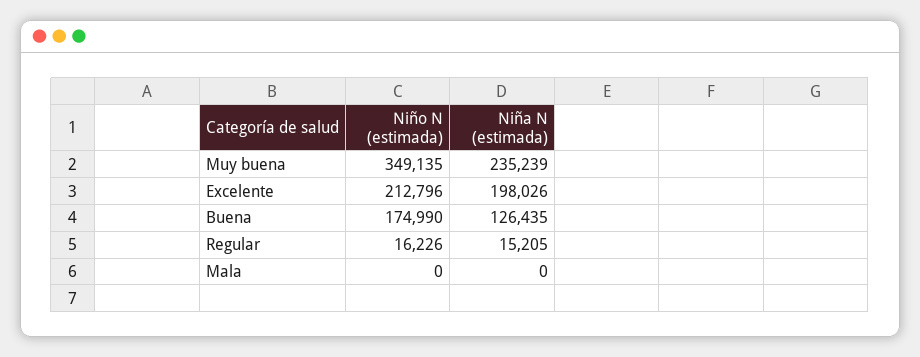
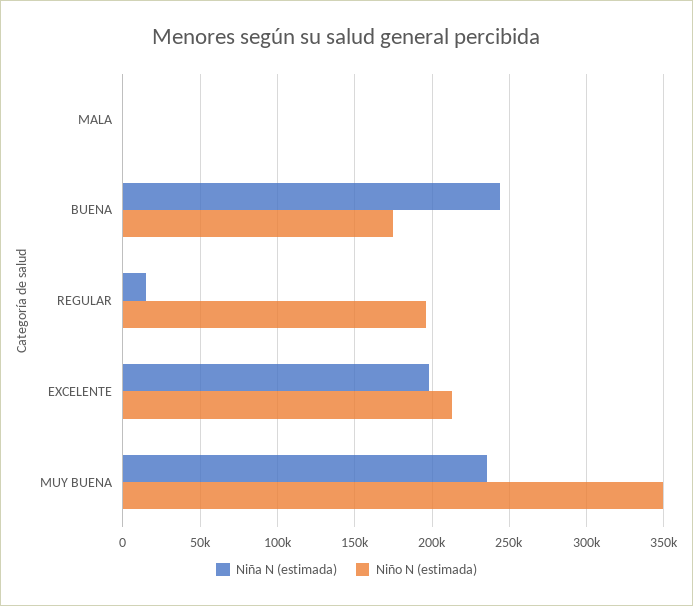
  {
    "Niño N (estimada)": {
      "Muy buena": 349135,
      "Excelente": 212796,
      "Buena": 174990,
-     "Regular": 16226,
+     "Regular": 195000,
      "Mala": 0
    },
    "Niña N (estimada)": {
      "Muy buena": 235239,
      "Excelente": 198026,
-     "Buena": 126435,
+     "Buena": 245000,
      "Regular": 15205,
      "Mala": 0
    }
  }

